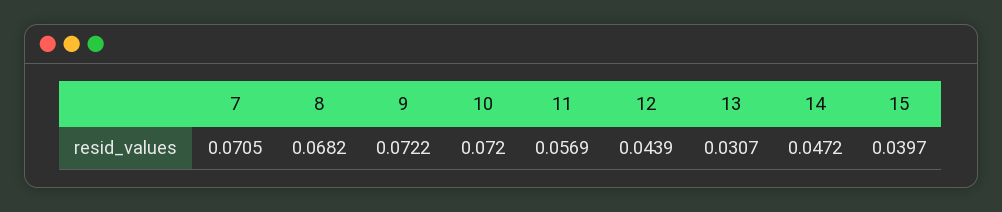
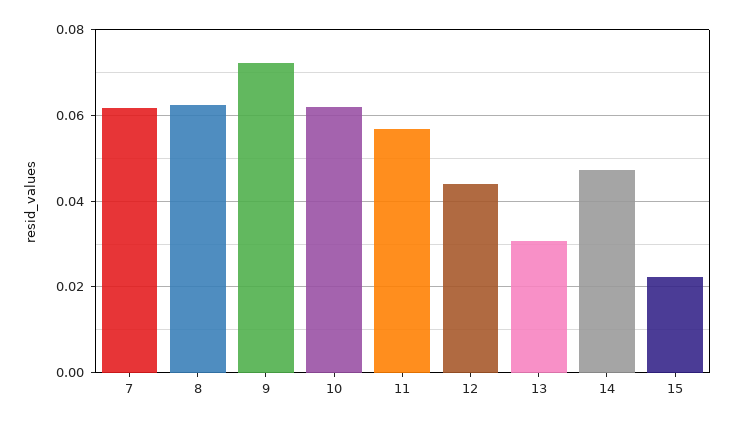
  {
-   "7": 0.0705,
+   "7": 0.062,
-   "8": 0.0682,
+   "8": 0.062,
    "9": 0.0722,
-   "10": 0.072,
+   "10": 0.062,
    "11": 0.0569,
    "12": 0.0439,
    "13": 0.0307,
    "14": 0.0472,
-   "15": 0.0397
+   "15": 0.022
  }

